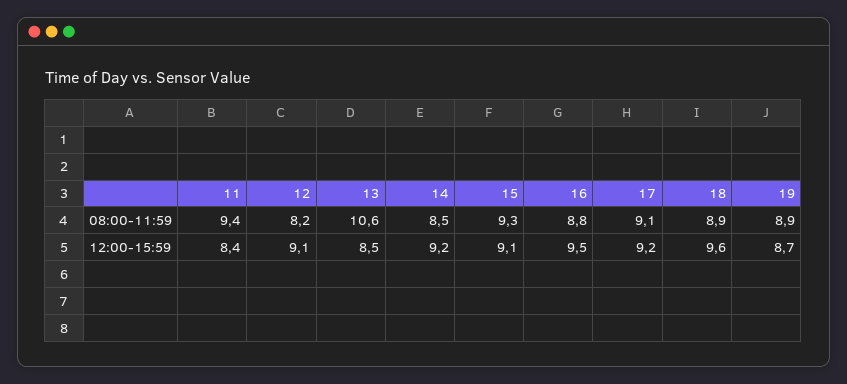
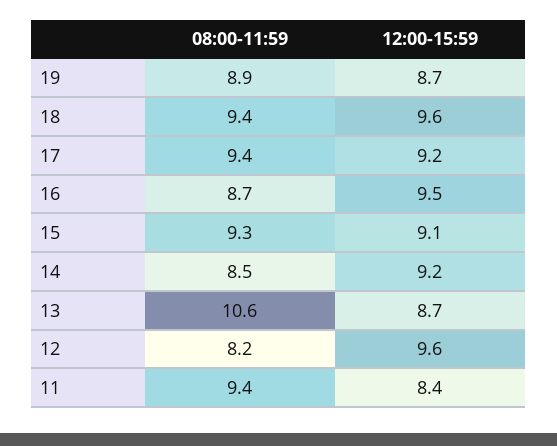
  {
    "11": {
      "08:00-11:59": 9.4,
      "12:00-15:59": 8.4
    },
    "12": {
      "08:00-11:59": 8.2,
-     "12:00-15:59": 9.1
+     "12:00-15:59": 9.6
    },
    "13": {
      "08:00-11:59": 10.6,
-     "12:00-15:59": 8.5
+     "12:00-15:59": 8.7
    },
    "14": {
      "08:00-11:59": 8.5,
      "12:00-15:59": 9.2
    },
    "15": {
      "08:00-11:59": 9.3,
      "12:00-15:59": 9.1
    },
    "16": {
-     "08:00-11:59": 8.8,
+     "08:00-11:59": 8.7,
      "12:00-15:59": 9.5
    },
    "17": {
-     "08:00-11:59": 9.1,
+     "08:00-11:59": 9.4,
      "12:00-15:59": 9.2
    },
    "18": {
-     "08:00-11:59": 8.9,
+     "08:00-11:59": 9.4,
      "12:00-15:59": 9.6
    },
    "19": {
      "08:00-11:59": 8.9,
      "12:00-15:59": 8.7
    }
  }

